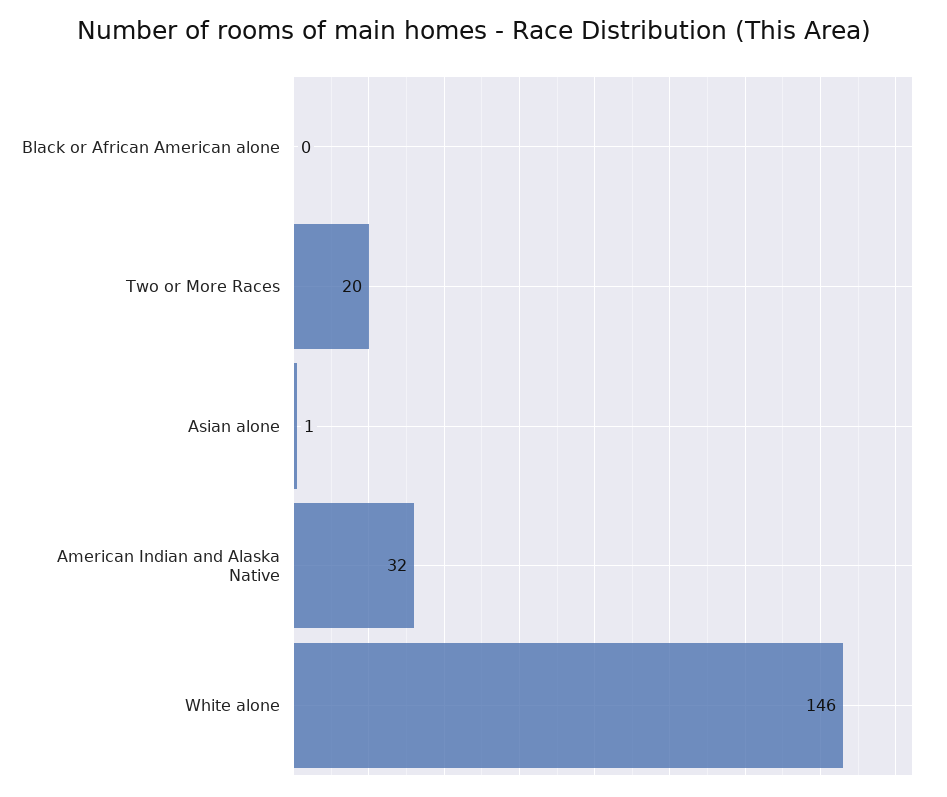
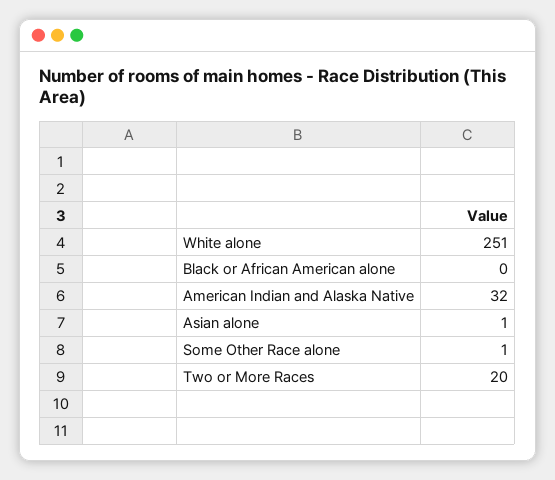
  {
    "Black or African American alone": 0,
    "Two or More Races": 20,
    "Asian alone": 1,
    "American Indian and Alaska Native": 32,
-   "White alone": 146
+   "White alone": 251,
+   "Some Other Race alone": 1
  }

